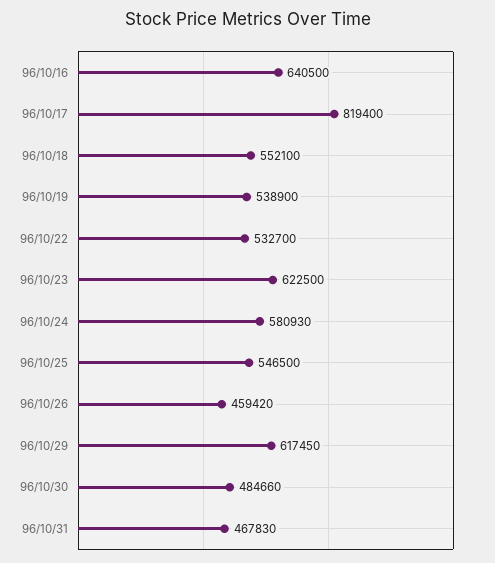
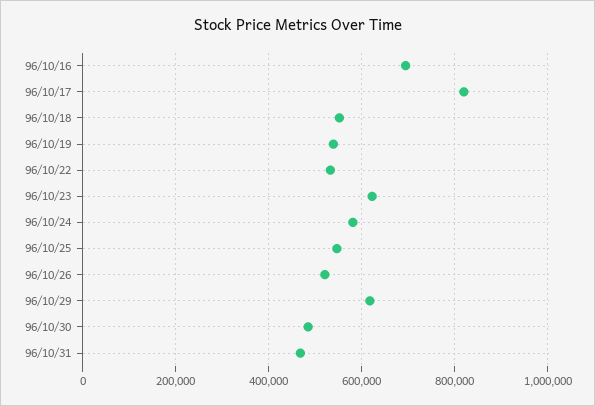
  {
-   "96/10/16": 640500,
+   "96/10/16": 700000,
    "96/10/17": 819400,
    "96/10/18": 552100,
    "96/10/19": 538900,
    "96/10/22": 532700,
    "96/10/23": 622500,
    "96/10/24": 580930,
    "96/10/25": 546500,
-   "96/10/26": 459420,
+   "96/10/26": 520000,
    "96/10/29": 617450,
    "96/10/30": 484660,
    "96/10/31": 467830
  }

